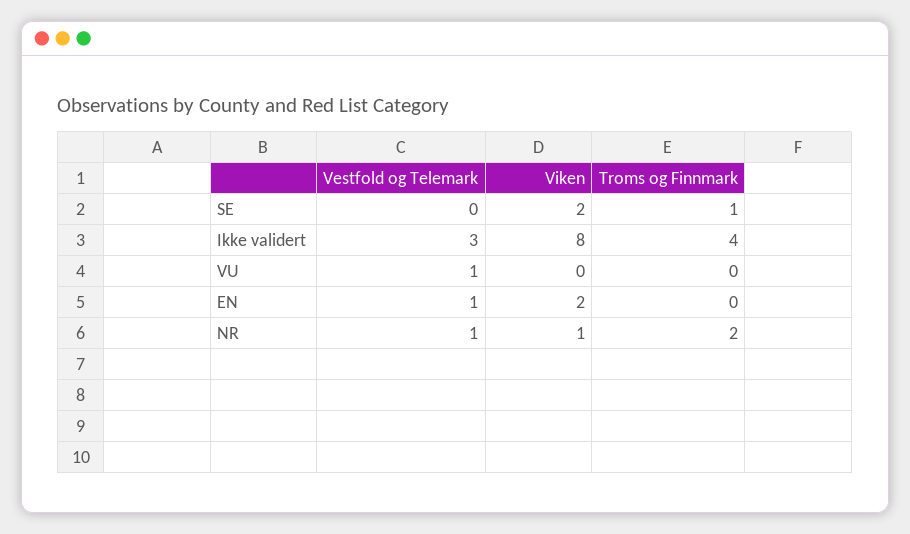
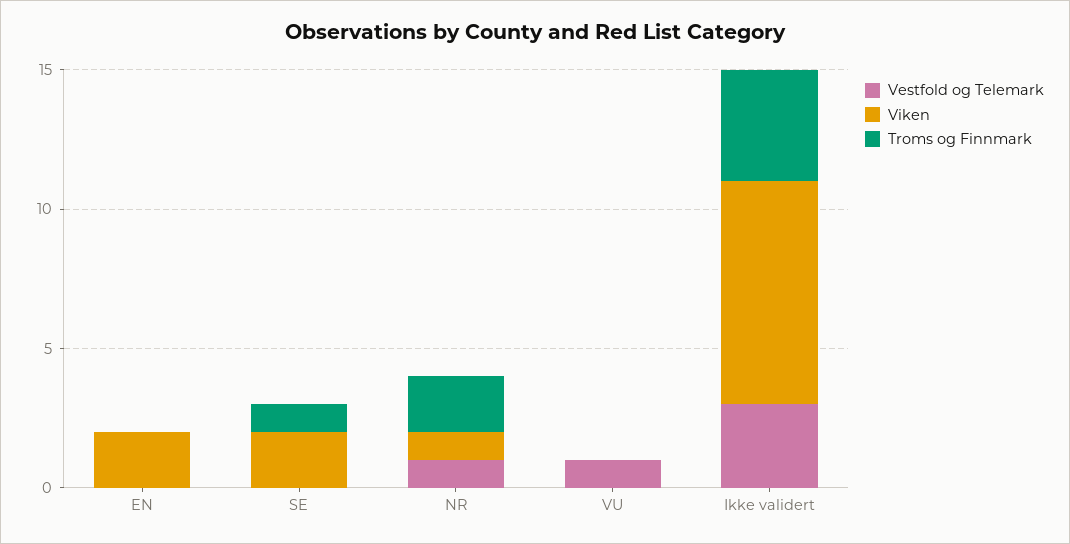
  {
    "Vestfold og Telemark": {
      "SE": 0,
      "Ikke validert": 3,
      "VU": 1,
-     "EN": 1,
+     "EN": 0,
      "NR": 1
    },
    "Viken": {
      "SE": 2,
      "Ikke validert": 8,
      "VU": 0,
      "EN": 2,
      "NR": 1
    },
    "Troms og Finnmark": {
      "SE": 1,
      "Ikke validert": 4,
      "VU": 0,
      "EN": 0,
      "NR": 2
    }
  }

